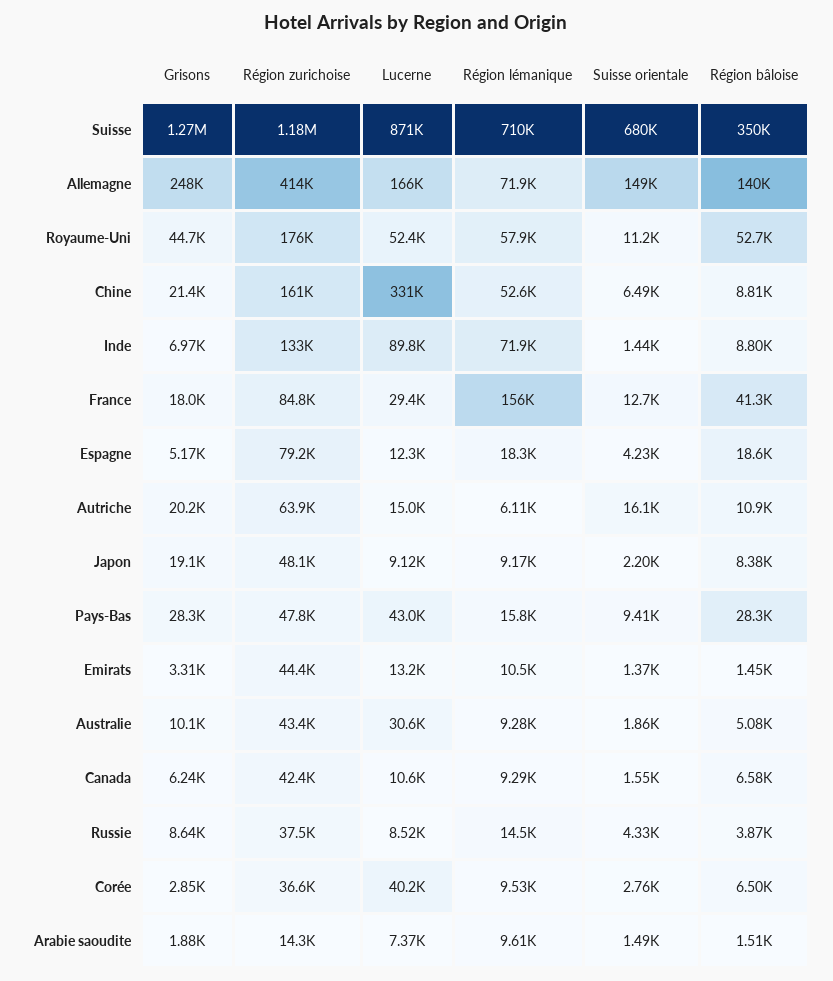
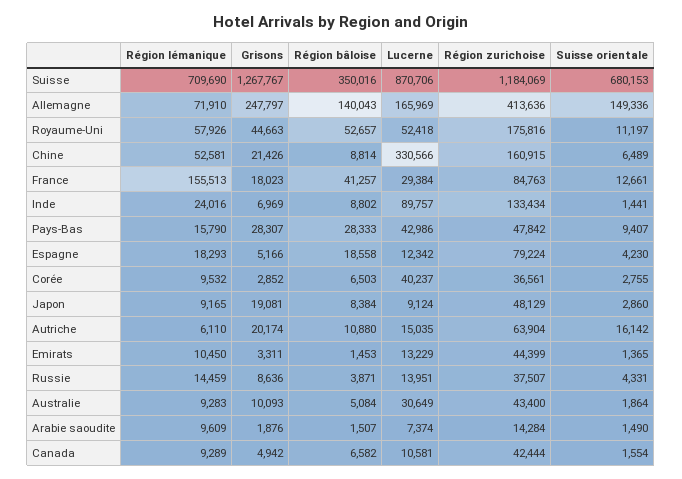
  {
    "Grisons": {
      "Suisse": 1267767,
      "Allemagne": 247797,
      "Royaume-Uni": 44663,
      "Chine": 21426,
      "Inde": 6969,
      "France": 18023,
      "Espagne": 5166,
      "Autriche": 20174,
      "Japon": 19081,
      "Pays-Bas": 28307,
      "Emirats": 3311,
      "Australie": 10093,
-     "Canada": 6240,
+     "Canada": 4942,
      "Russie": 8636,
      "Corée": 2852,
      "Arabie saoudite": 1876
    },
    "Région zurichoise": {
      "Suisse": 1184069,
      "Allemagne": 413636,
      "Royaume-Uni": 175816,
      "Chine": 160915,
      "Inde": 133434,
      "France": 84763,
      "Espagne": 79224,
      "Autriche": 63904,
      "Japon": 48129,
      "Pays-Bas": 47842,
      "Emirats": 44399,
      "Australie": 43400,
      "Canada": 42444,
      "Russie": 37507,
      "Corée": 36561,
      "Arabie saoudite": 14284
    },
    "Lucerne": {
      "Suisse": 870706,
      "Allemagne": 165969,
      "Royaume-Uni": 52418,
      "Chine": 330566,
      "Inde": 89757,
      "France": 29384,
      "Espagne": 12342,
      "Autriche": 15035,
      "Japon": 9124,
      "Pays-Bas": 42986,
      "Emirats": 13229,
      "Australie": 30649,
      "Canada": 10581,
-     "Russie": 8520,
+     "Russie": 13951,
      "Corée": 40237,
      "Arabie saoudite": 7374
    },
    "Région lémanique": {
      "Suisse": 709690,
      "Allemagne": 71910,
      "Royaume-Uni": 57926,
      "Chine": 52581,
-     "Inde": 71900,
+     "Inde": 24016,
      "France": 155513,
      "Espagne": 18293,
      "Autriche": 6110,
      "Japon": 9165,
      "Pays-Bas": 15790,
      "Emirats": 10450,
      "Australie": 9283,
      "Canada": 9289,
      "Russie": 14459,
      "Corée": 9532,
      "Arabie saoudite": 9609
    },
    "Suisse orientale": {
      "Suisse": 680153,
      "Allemagne": 149336,
      "Royaume-Uni": 11197,
      "Chine": 6489,
      "Inde": 1441,
      "France": 12661,
      "Espagne": 4230,
      "Autriche": 16142,
-     "Japon": 2200,
+     "Japon": 2860,
      "Pays-Bas": 9407,
      "Emirats": 1365,
      "Australie": 1864,
      "Canada": 1554,
      "Russie": 4331,
      "Corée": 2755,
      "Arabie saoudite": 1490
    },
    "Région bâloise": {
      "Suisse": 350016,
      "Allemagne": 140043,
      "Royaume-Uni": 52657,
      "Chine": 8814,
      "Inde": 8802,
      "France": 41257,
      "Espagne": 18558,
      "Autriche": 10880,
      "Japon": 8384,
      "Pays-Bas": 28333,
      "Emirats": 1453,
      "Australie": 5084,
      "Canada": 6582,
      "Russie": 3871,
      "Corée": 6503,
      "Arabie saoudite": 1507
    }
  }

